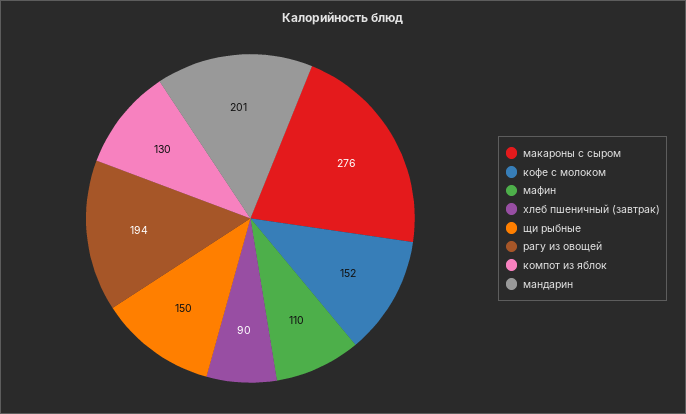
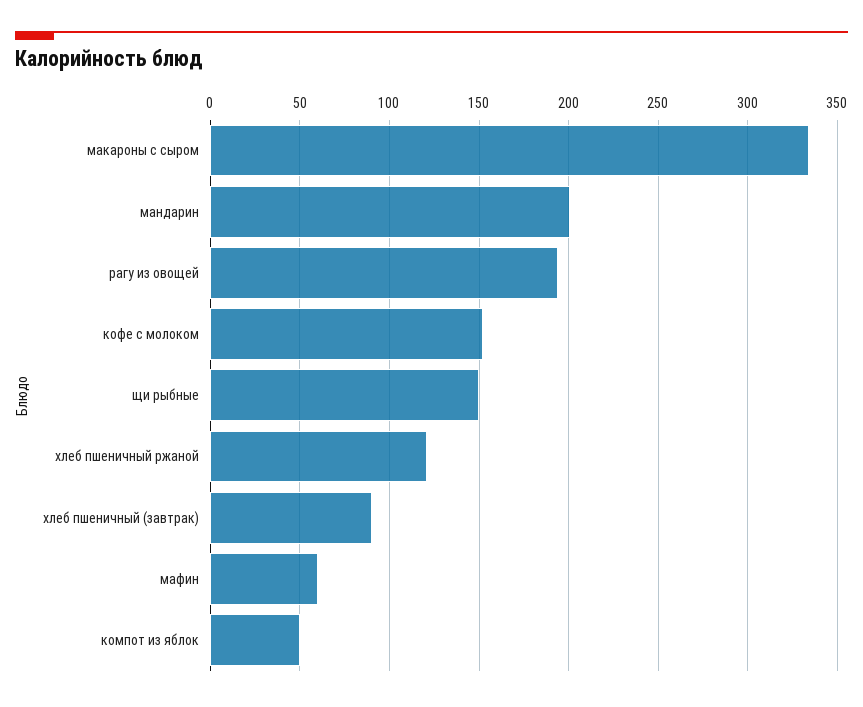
  {
-   "макароны с сыром": 276,
+   "макароны с сыром": 335,
    "кофе с молоком": 152,
-   "мафин": 110,
+   "мафин": 60,
    "хлеб пшеничный (завтрак)": 90,
    "щи рыбные": 150,
    "рагу из овощей": 194,
-   "компот из яблок": 130,
+   "компот из яблок": 50,
-   "мандарин": 201
+   "мандарин": 201,
+   "хлеб пшеничный ржаной": 120
  }

